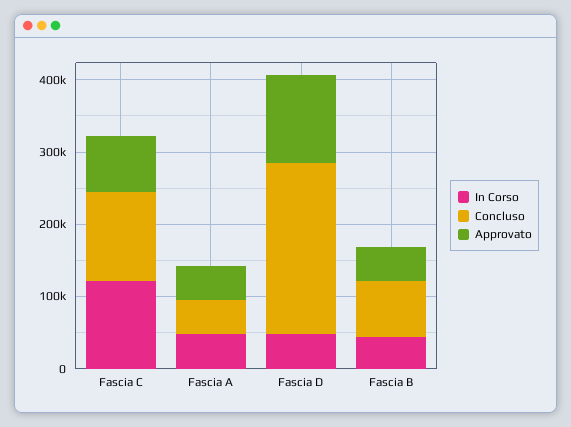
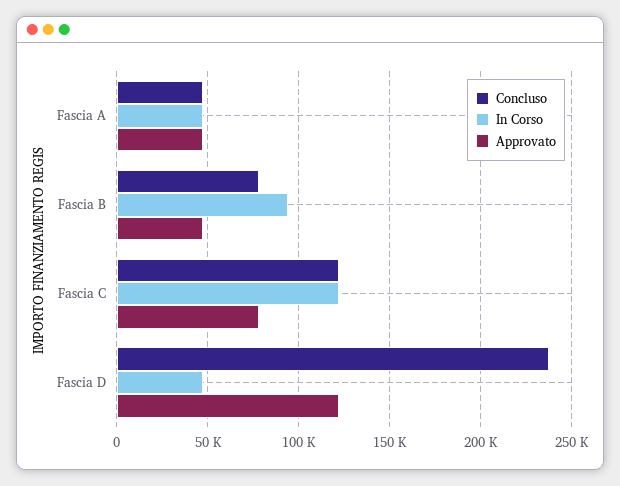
  {
    "In Corso": {
      "Fascia C": 120000,
      "Fascia A": 45000,
      "Fascia D": 45000,
-     "Fascia B": 40000
+     "Fascia B": 95000
    },
    "Concluso": {
      "Fascia C": 120000,
      "Fascia A": 45000,
      "Fascia D": 240000,
      "Fascia B": 80000
    },
    "Approvato": {
      "Fascia C": 80000,
      "Fascia A": 45000,
      "Fascia D": 120000,
      "Fascia B": 45000
    }
  }

